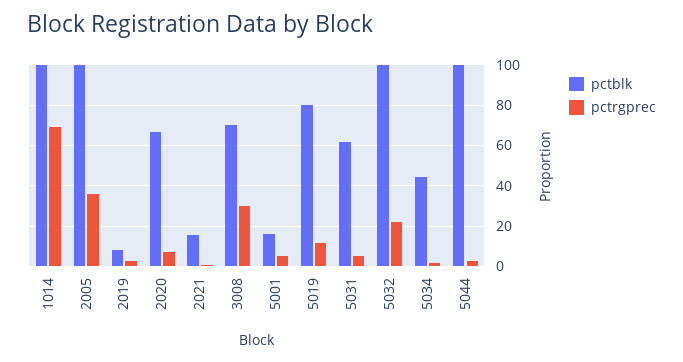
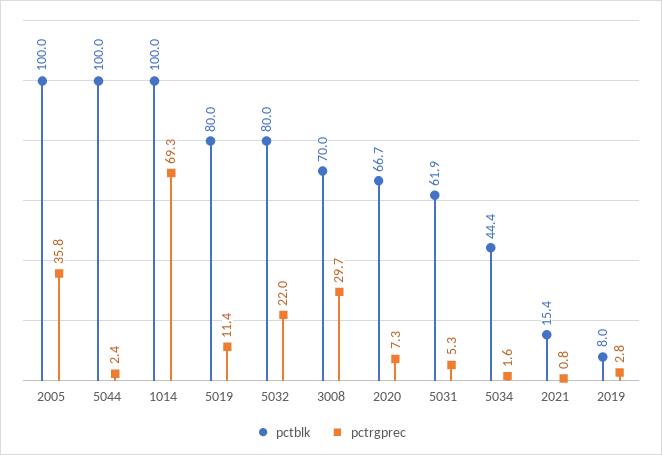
  {
    "pctblk": {
      "1014": 100,
      "2005": 100,
      "2019": 8,
      "2020": 66.7,
      "2021": 15.4,
      "3008": 70,
-     "5001": 15,
      "5019": 80,
      "5031": 61.9,
-     "5032": 100,
+     "5032": 80,
      "5034": 44.4,
      "5044": 100
    },
    "pctrgprec": {
      "1014": 69.3,
      "2005": 35.8,
      "2019": 2.8,
      "2020": 7.3,
      "2021": 0.8,
      "3008": 29.7,
-     "5001": 5,
      "5019": 11.4,
      "5031": 5.3,
      "5032": 22,
      "5034": 1.6,
      "5044": 2.4
    }
  }

